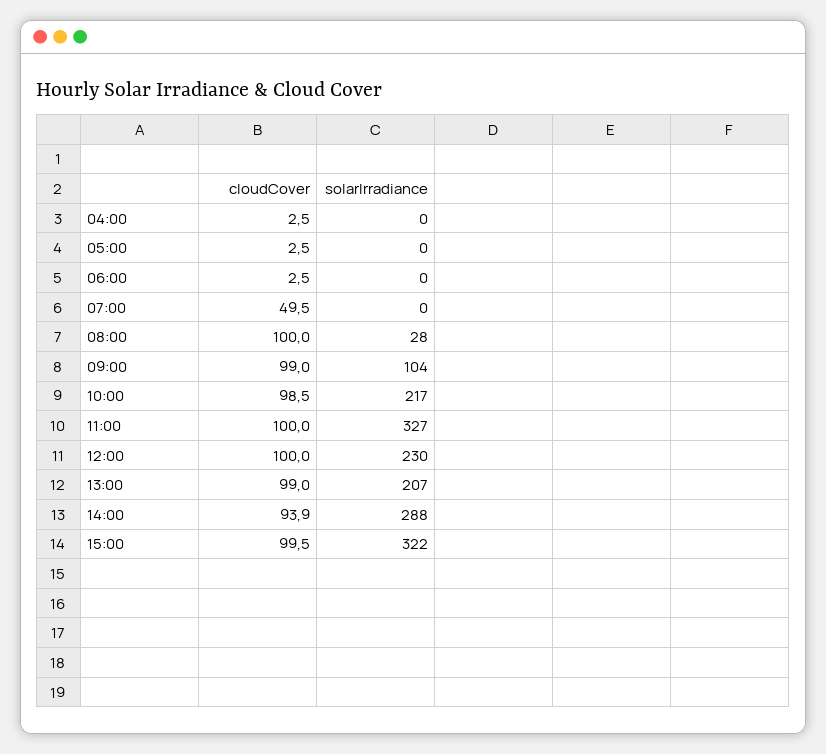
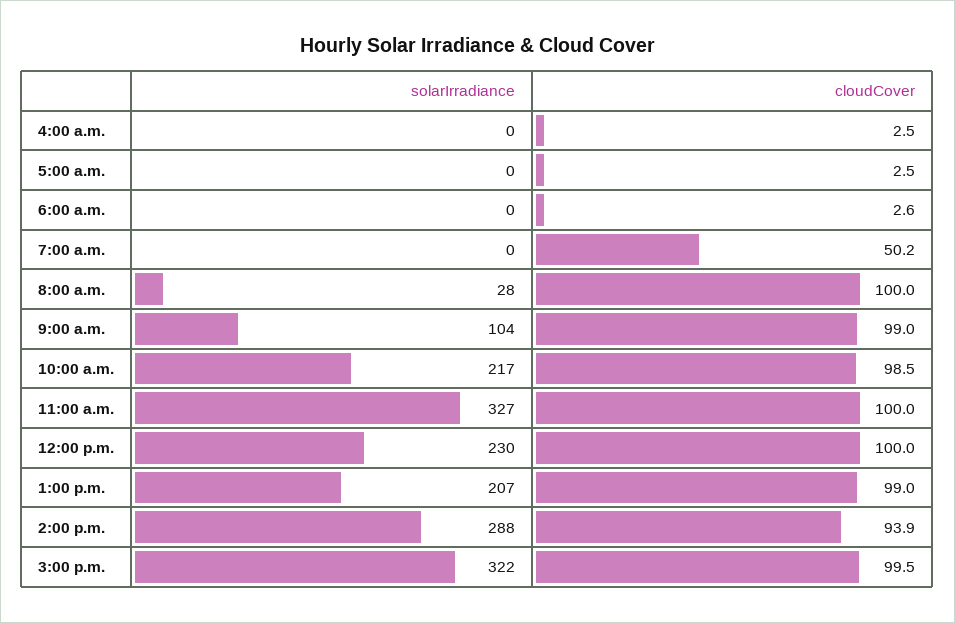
  {
    "cloudCover": {
      "04:00": 2.5,
      "05:00": 2.5,
-     "06:00": 2.5,
+     "06:00": 2.6,
-     "07:00": 49.5,
+     "07:00": 50.2,
      "08:00": 100,
      "09:00": 99,
      "10:00": 98.5,
      "11:00": 100,
      "12:00": 100,
      "13:00": 99,
      "14:00": 93.9,
      "15:00": 99.5
    },
    "solarIrradiance": {
      "04:00": 0,
      "05:00": 0,
      "06:00": 0,
      "07:00": 0,
      "08:00": 28,
      "09:00": 104,
      "10:00": 217,
      "11:00": 327,
      "12:00": 230,
      "13:00": 207,
      "14:00": 288,
      "15:00": 322
    }
  }

